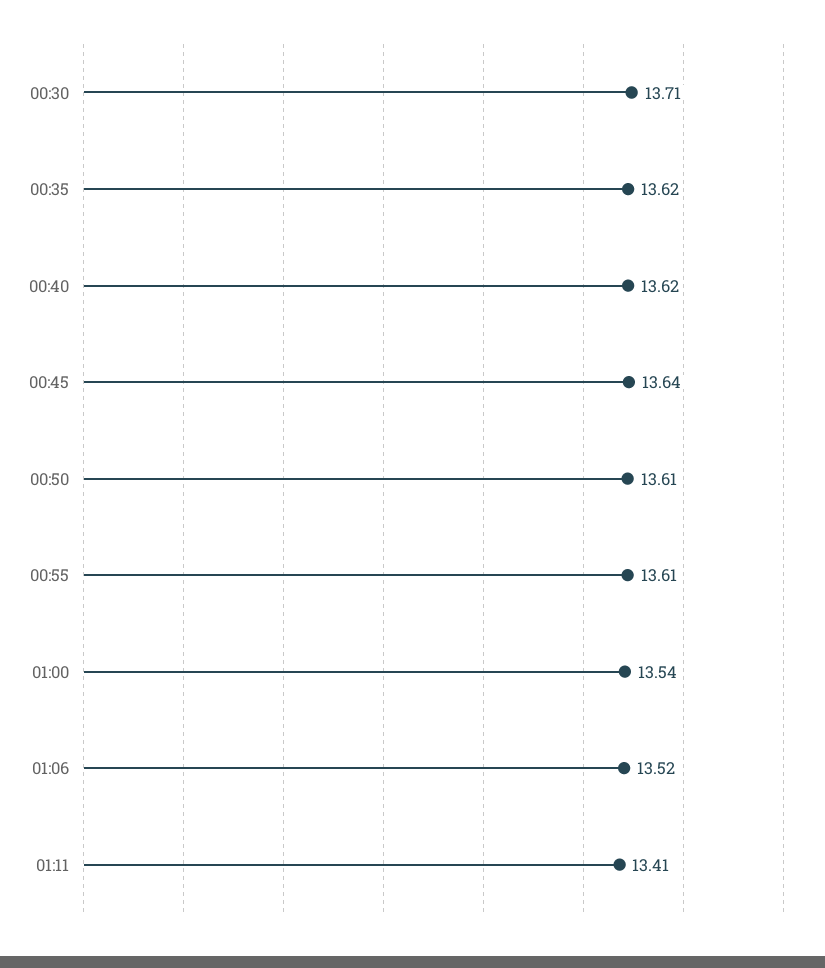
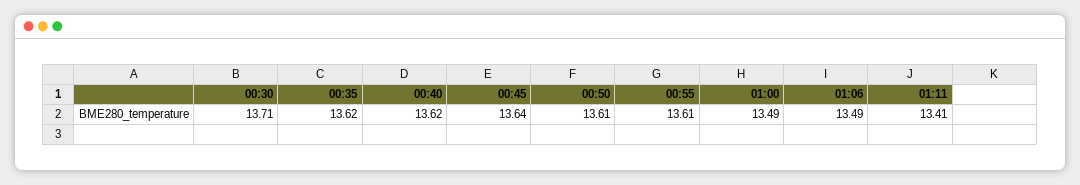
  {
    "00:30": 13.71,
    "00:35": 13.62,
    "00:40": 13.62,
    "00:45": 13.64,
    "00:50": 13.61,
    "00:55": 13.61,
-   "01:00": 13.54,
+   "01:00": 13.49,
-   "01:06": 13.52,
+   "01:06": 13.49,
    "01:11": 13.41
  }

